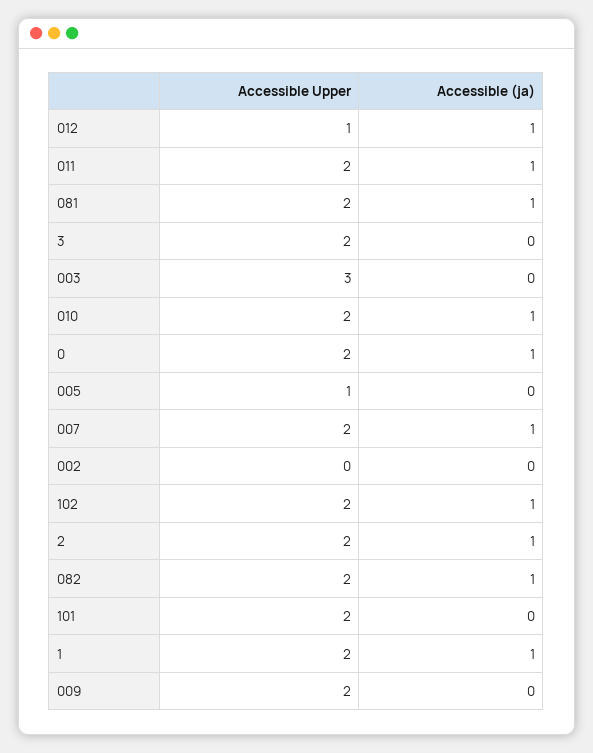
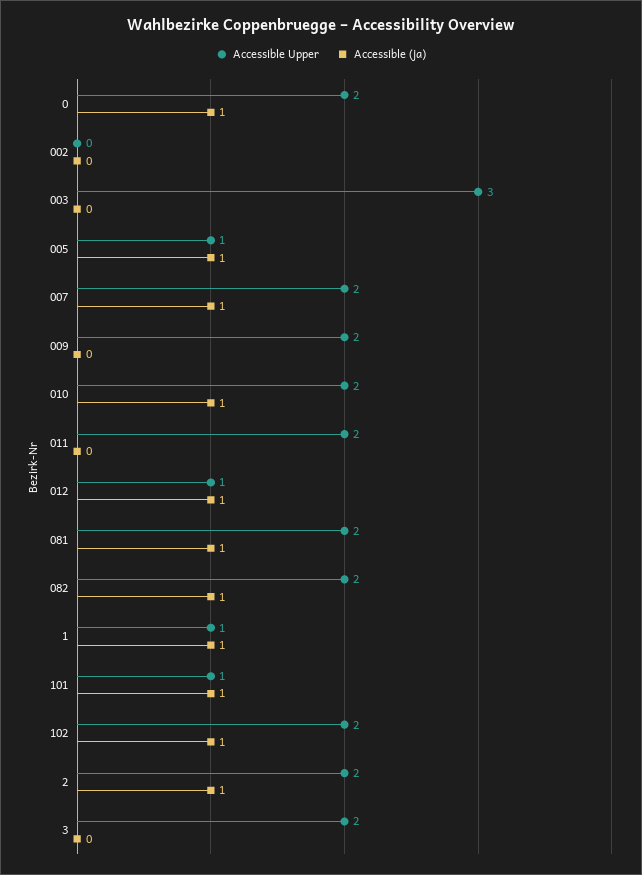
  {
    "Accessible Upper": {
      "012": 1,
      "011": 2,
      "081": 2,
      "3": 2,
      "003": 3,
      "010": 2,
      "0": 2,
      "005": 1,
      "007": 2,
      "002": 0,
      "102": 2,
      "2": 2,
      "082": 2,
-     "101": 2,
+     "101": 1,
-     "1": 2,
+     "1": 1,
      "009": 2
    },
    "Accessible (ja)": {
      "012": 1,
-     "011": 1,
+     "011": 0,
      "081": 1,
      "3": 0,
      "003": 0,
      "010": 1,
      "0": 1,
-     "005": 0,
+     "005": 1,
      "007": 1,
      "002": 0,
      "102": 1,
      "2": 1,
      "082": 1,
-     "101": 0,
+     "101": 1,
      "1": 1,
      "009": 0
    }
  }

